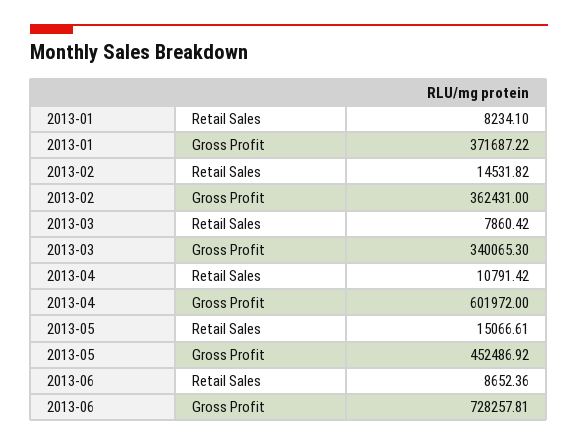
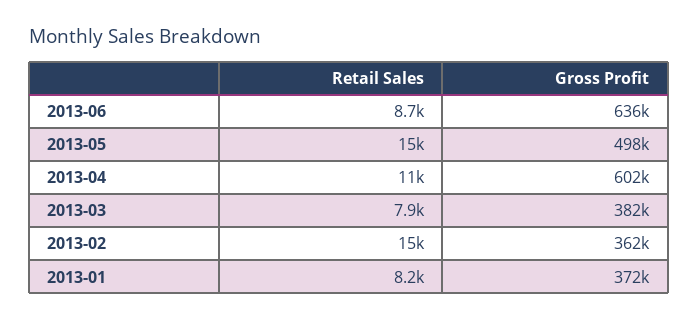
  {
    "2013-01": {
      "Retail Sales": 8234.1,
      "Gross Profit": 371687.22
    },
    "2013-02": {
      "Retail Sales": 14531.82,
      "Gross Profit": 362431
    },
    "2013-03": {
      "Retail Sales": 7860.42,
-     "Gross Profit": 340065.3
+     "Gross Profit": 382000
    },
    "2013-04": {
      "Retail Sales": 10791.42,
      "Gross Profit": 601972
    },
    "2013-05": {
      "Retail Sales": 15066.61,
-     "Gross Profit": 452486.92
+     "Gross Profit": 498000
    },
    "2013-06": {
      "Retail Sales": 8652.36,
-     "Gross Profit": 728257.81
+     "Gross Profit": 636000
    }
  }

